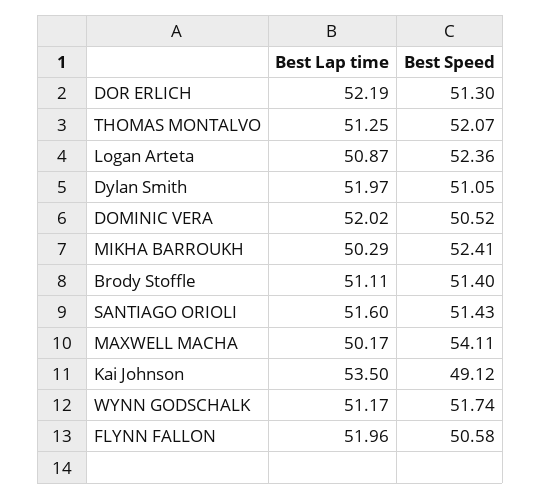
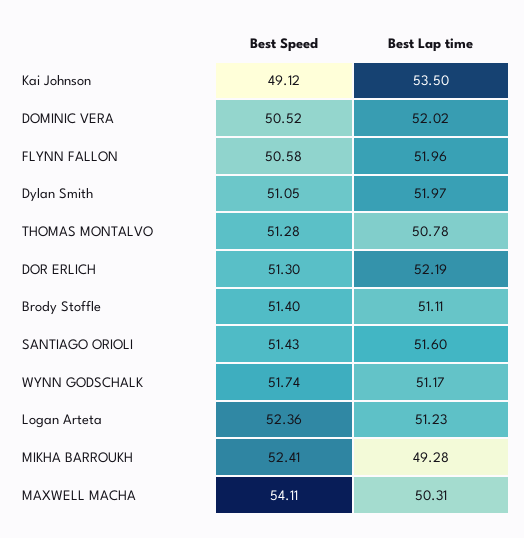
  {
    "Best Lap time": {
      "DOR ERLICH": 52.19,
-     "THOMAS MONTALVO": 51.25,
+     "THOMAS MONTALVO": 50.78,
-     "Logan Arteta": 50.87,
+     "Logan Arteta": 51.23,
      "Dylan Smith": 51.97,
      "DOMINIC VERA": 52.02,
-     "MIKHA BARROUKH": 50.29,
+     "MIKHA BARROUKH": 49.28,
      "Brody Stoffle": 51.11,
      "SANTIAGO ORIOLI": 51.6,
-     "MAXWELL MACHA": 50.17,
+     "MAXWELL MACHA": 50.31,
      "Kai Johnson": 53.5,
      "WYNN GODSCHALK": 51.17,
      "FLYNN FALLON": 51.96
    },
    "Best Speed": {
      "DOR ERLICH": 51.3,
-     "THOMAS MONTALVO": 52.07,
+     "THOMAS MONTALVO": 51.28,
      "Logan Arteta": 52.36,
      "Dylan Smith": 51.05,
      "DOMINIC VERA": 50.52,
      "MIKHA BARROUKH": 52.41,
      "Brody Stoffle": 51.4,
      "SANTIAGO ORIOLI": 51.43,
      "MAXWELL MACHA": 54.11,
      "Kai Johnson": 49.12,
      "WYNN GODSCHALK": 51.74,
      "FLYNN FALLON": 50.58
    }
  }

